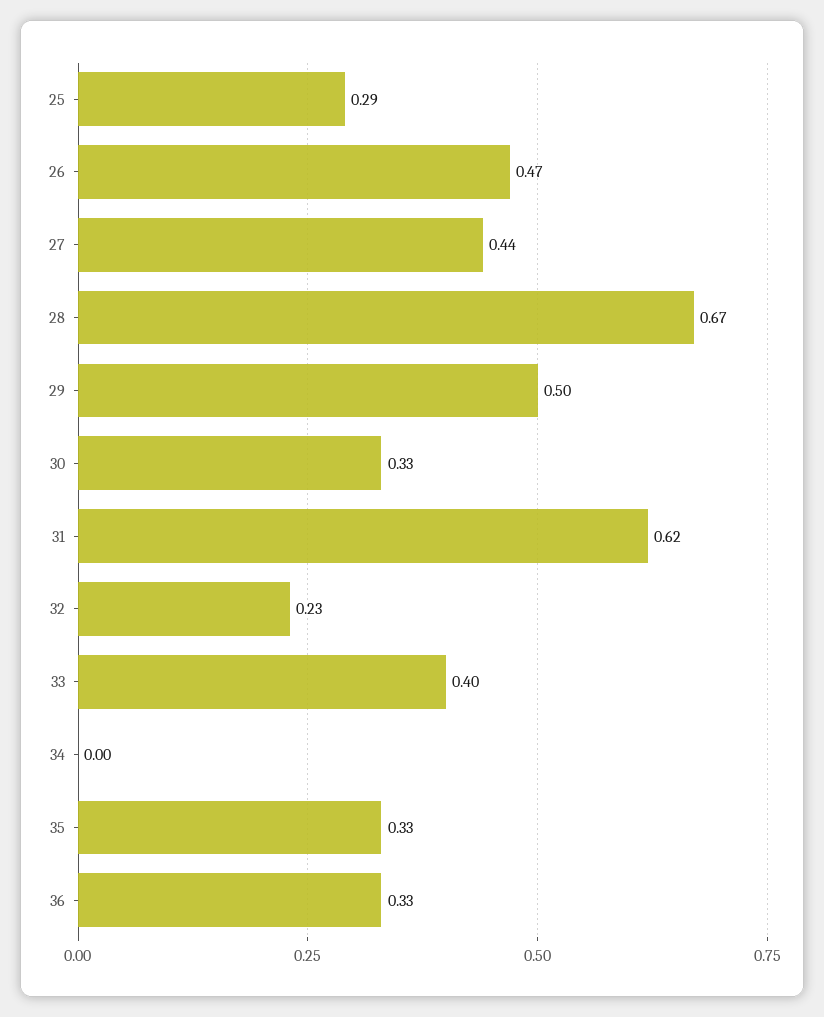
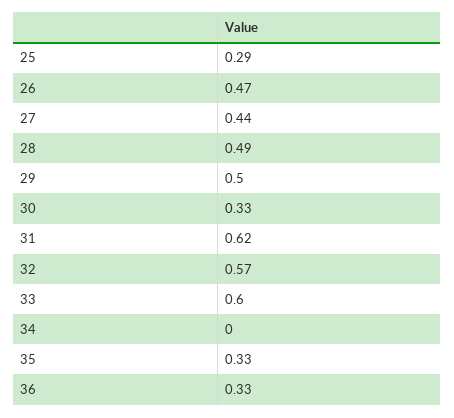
  {
    "25": 0.29,
    "26": 0.47,
    "27": 0.44,
-   "28": 0.67,
+   "28": 0.49,
    "29": 0.5,
    "30": 0.33,
    "31": 0.62,
-   "32": 0.23,
+   "32": 0.57,
-   "33": 0.4,
+   "33": 0.6,
    "34": 0,
    "35": 0.33,
    "36": 0.33
  }

